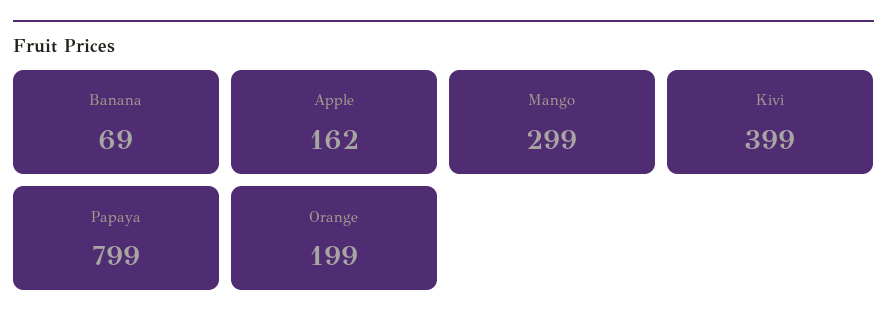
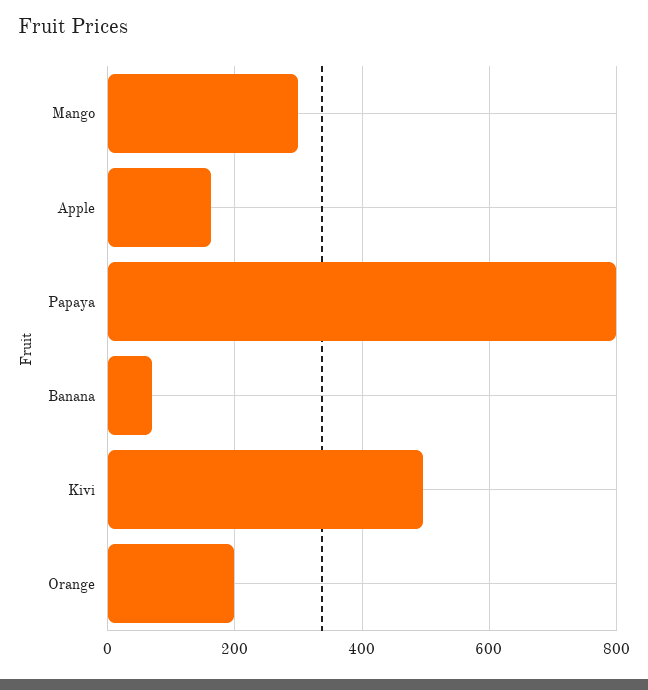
  {
    "Banana": 69,
    "Apple": 162,
    "Mango": 299,
-   "Kivi": 399,
+   "Kivi": 500,
    "Papaya": 799,
    "Orange": 199
  }

